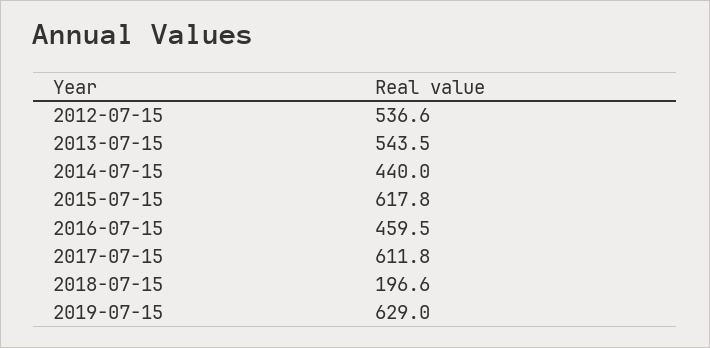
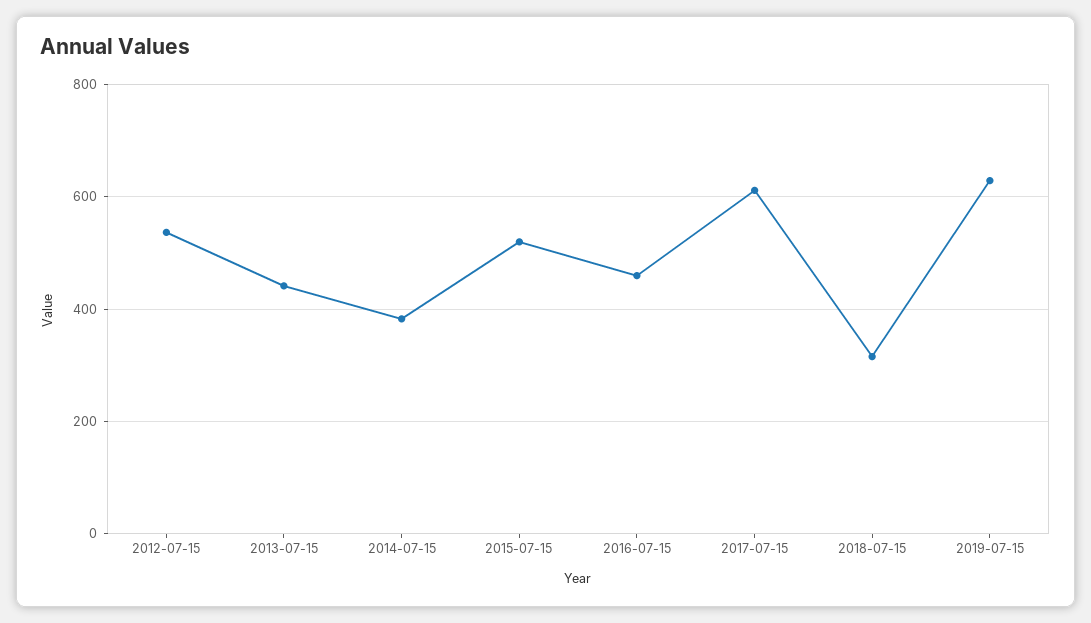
  {
    "2012-07-15": 536.6,
-   "2013-07-15": 543.5,
+   "2013-07-15": 440,
-   "2014-07-15": 440,
+   "2014-07-15": 380,
-   "2015-07-15": 617.8,
+   "2015-07-15": 520,
    "2016-07-15": 459.5,
    "2017-07-15": 611.8,
-   "2018-07-15": 196.6,
+   "2018-07-15": 320,
    "2019-07-15": 629
  }

